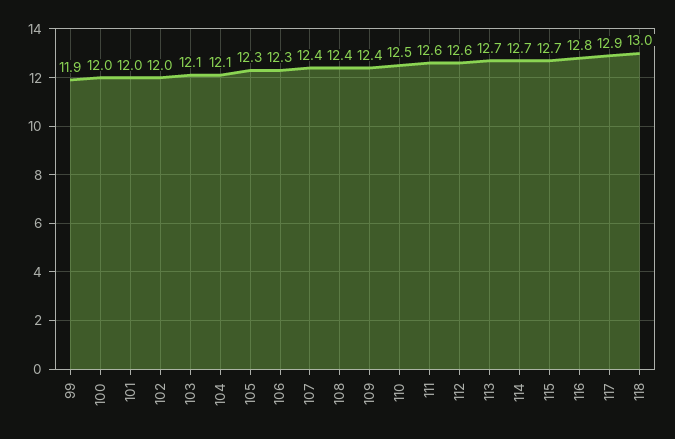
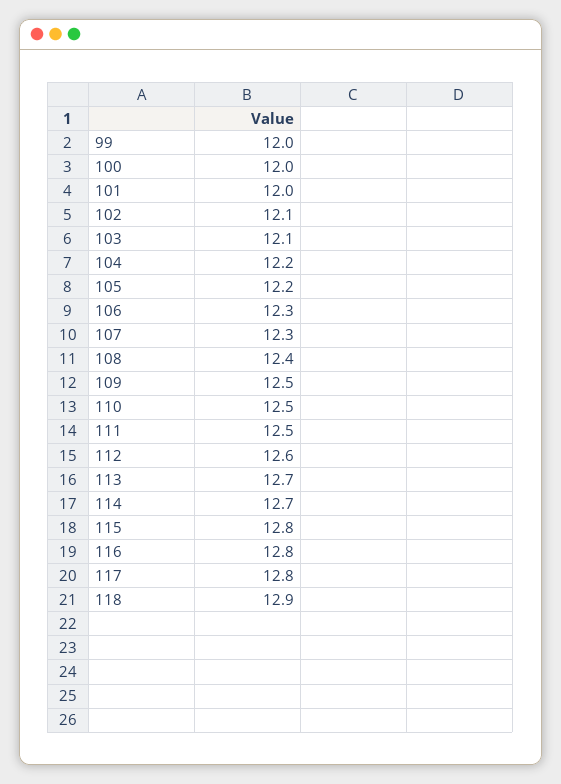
  {
-   "99": 11.9,
+   "99": 12,
    "100": 12,
    "101": 12,
-   "102": 12,
+   "102": 12.1,
    "103": 12.1,
-   "104": 12.1,
+   "104": 12.2,
-   "105": 12.3,
+   "105": 12.2,
    "106": 12.3,
-   "107": 12.4,
+   "107": 12.3,
    "108": 12.4,
-   "109": 12.4,
+   "109": 12.5,
    "110": 12.5,
-   "111": 12.6,
+   "111": 12.5,
    "112": 12.6,
    "113": 12.7,
    "114": 12.7,
-   "115": 12.7,
+   "115": 12.8,
    "116": 12.8,
-   "117": 12.9,
+   "117": 12.8,
-   "118": 13
+   "118": 12.9
  }

